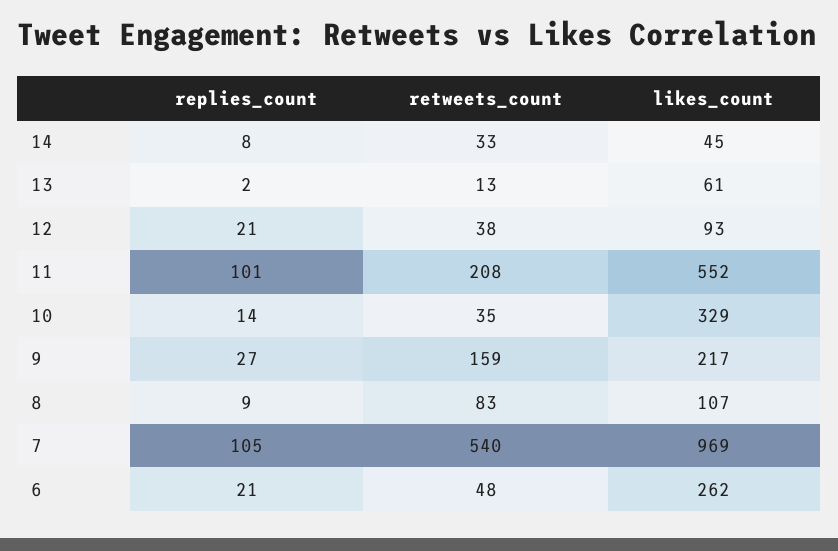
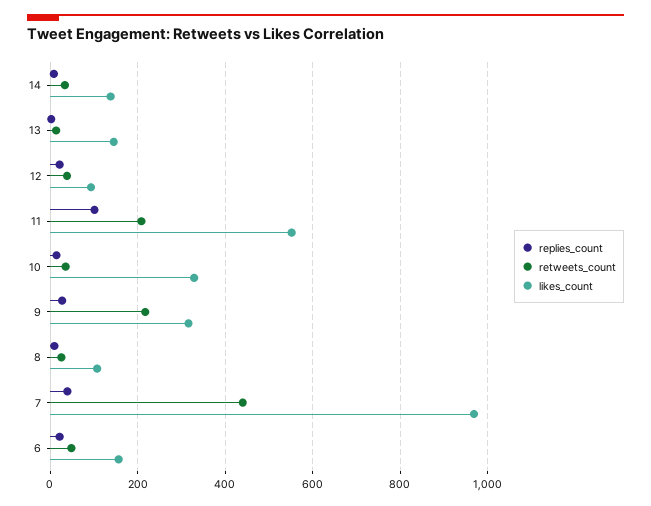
  {
    "replies_count": {
      "14": 8,
      "13": 2,
      "12": 21,
      "11": 101,
      "10": 14,
      "9": 27,
      "8": 9,
-     "7": 105,
+     "7": 40,
      "6": 21
    },
    "retweets_count": {
      "14": 33,
      "13": 13,
      "12": 38,
      "11": 208,
      "10": 35,
-     "9": 159,
+     "9": 220,
-     "8": 83,
+     "8": 20,
-     "7": 540,
+     "7": 440,
      "6": 48
    },
    "likes_count": {
-     "14": 45,
+     "14": 140,
-     "13": 61,
+     "13": 140,
      "12": 93,
      "11": 552,
      "10": 329,
-     "9": 217,
+     "9": 320,
      "8": 107,
      "7": 969,
-     "6": 262
+     "6": 160
    }
  }

